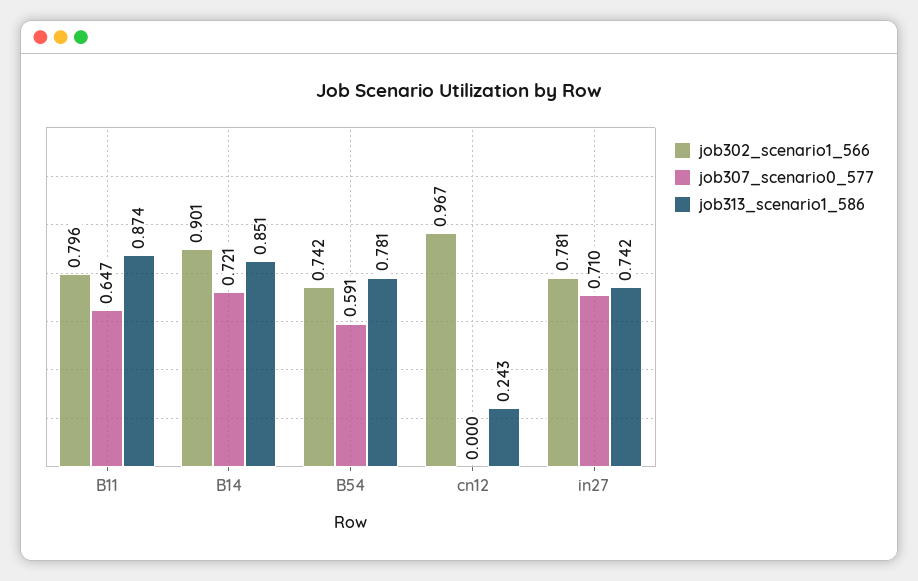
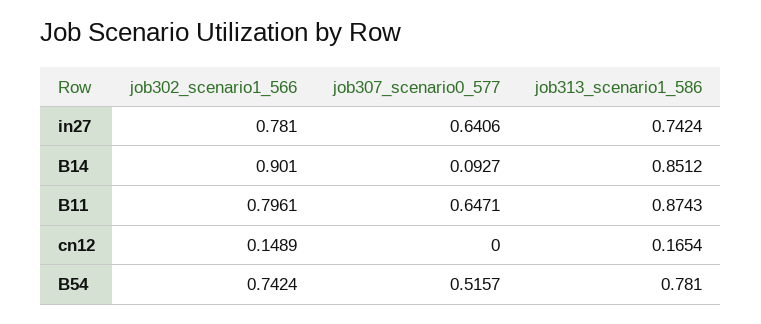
  {
    "job302_scenario1_566": {
      "B11": 0.7961,
      "B14": 0.901,
      "B54": 0.7424,
-     "cn12": 0.967,
+     "cn12": 0.1489,
      "in27": 0.781
    },
    "job307_scenario0_577": {
      "B11": 0.6471,
-     "B14": 0.721,
+     "B14": 0.0927,
-     "B54": 0.591,
+     "B54": 0.5157,
      "cn12": 0,
-     "in27": 0.71
+     "in27": 0.6406
    },
    "job313_scenario1_586": {
      "B11": 0.8743,
      "B14": 0.8512,
      "B54": 0.781,
-     "cn12": 0.243,
+     "cn12": 0.1654,
      "in27": 0.7424
    }
  }

